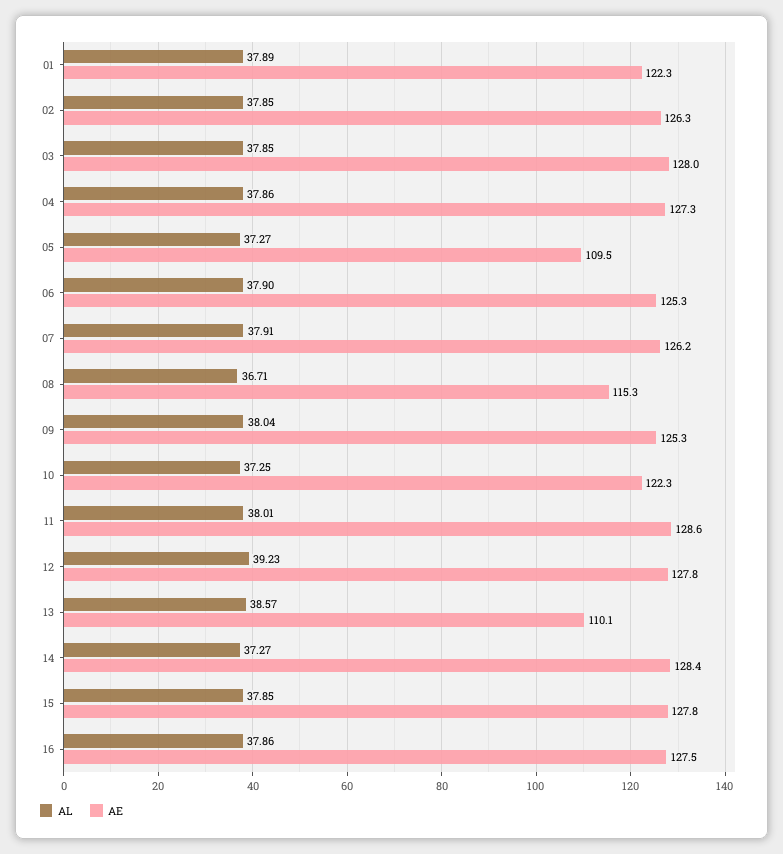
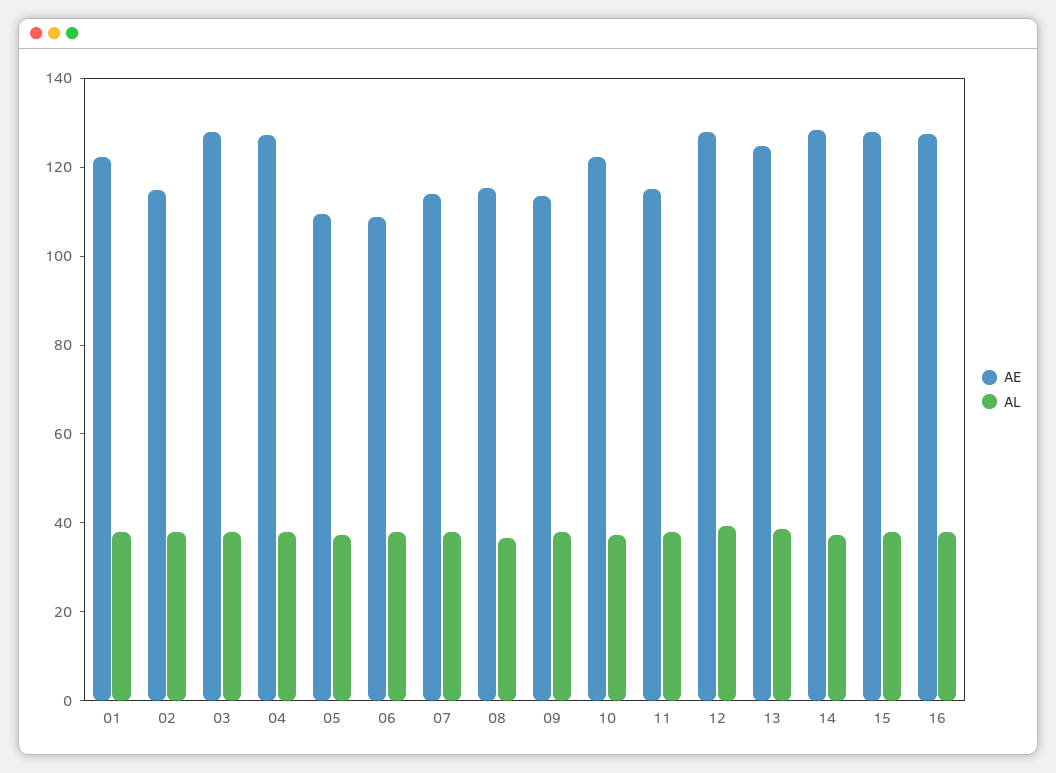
  {
    "AL": {
      "01": 37.89,
      "02": 37.85,
      "03": 37.85,
      "04": 37.86,
      "05": 37.27,
      "06": 37.9,
      "07": 37.91,
      "08": 36.71,
      "09": 38.04,
      "10": 37.25,
      "11": 38.01,
      "12": 39.23,
      "13": 38.57,
      "14": 37.27,
      "15": 37.85,
      "16": 37.86
    },
    "AE": {
      "01": 122.3,
-     "02": 126.3,
+     "02": 115,
      "03": 128,
      "04": 127.3,
      "05": 109.5,
-     "06": 125.3,
+     "06": 110,
-     "07": 126.2,
+     "07": 115,
      "08": 115.3,
-     "09": 125.3,
+     "09": 115,
      "10": 122.3,
-     "11": 128.6,
+     "11": 115,
      "12": 127.8,
-     "13": 110.1,
+     "13": 125,
      "14": 128.4,
      "15": 127.8,
      "16": 127.5
    }
  }

